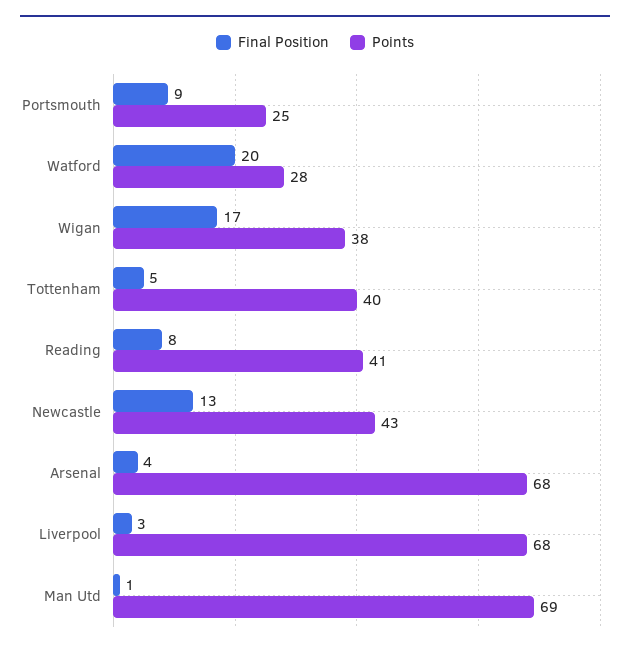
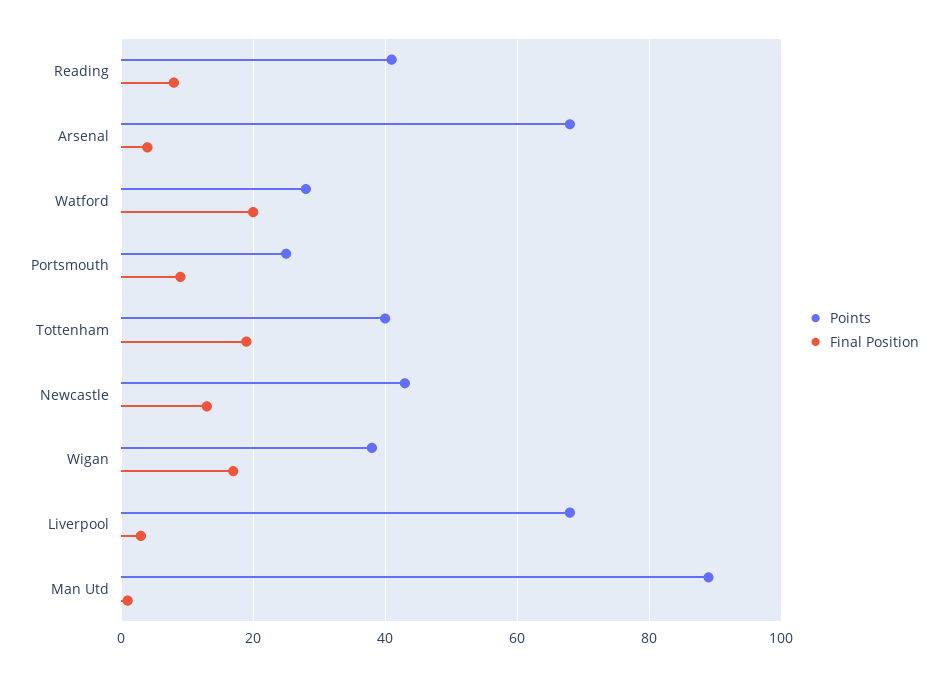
  {
    "Final Position": {
      "Portsmouth": 9,
      "Watford": 20,
      "Wigan": 17,
-     "Tottenham": 5,
+     "Tottenham": 20,
      "Reading": 8,
      "Newcastle": 13,
      "Arsenal": 4,
      "Liverpool": 3,
      "Man Utd": 1
    },
    "Points": {
      "Portsmouth": 25,
      "Watford": 28,
      "Wigan": 38,
      "Tottenham": 40,
      "Reading": 41,
      "Newcastle": 43,
      "Arsenal": 68,
      "Liverpool": 68,
-     "Man Utd": 69
+     "Man Utd": 90
    }
  }

